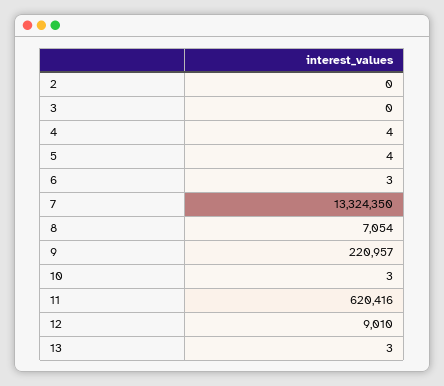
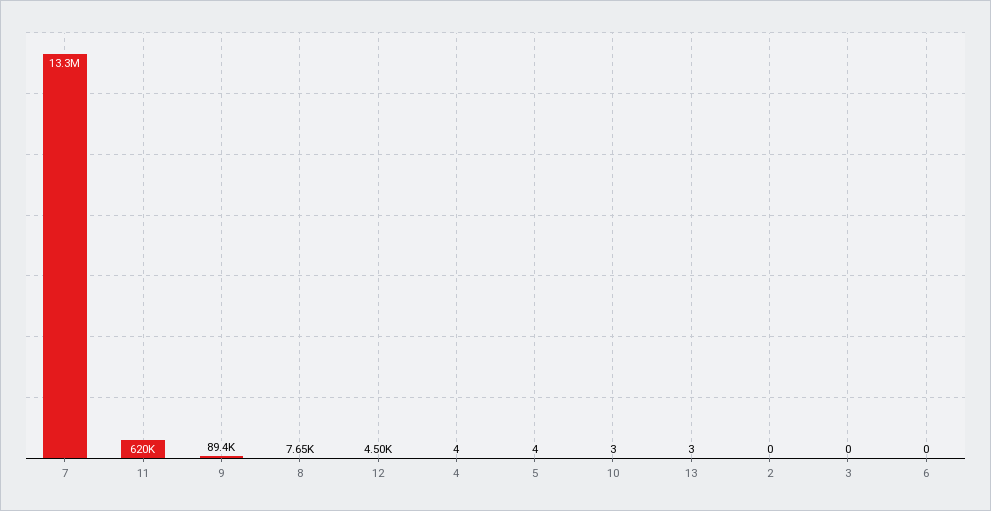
  {
    "2": 0,
    "3": 0,
    "4": 4,
    "5": 4,
-   "6": 3,
+   "6": 0,
    "7": 13324350,
-   "8": 7054,
+   "8": 7650,
-   "9": 220957,
+   "9": 89400,
    "10": 3,
    "11": 620416,
-   "12": 9010,
+   "12": 4500,
    "13": 3
  }

